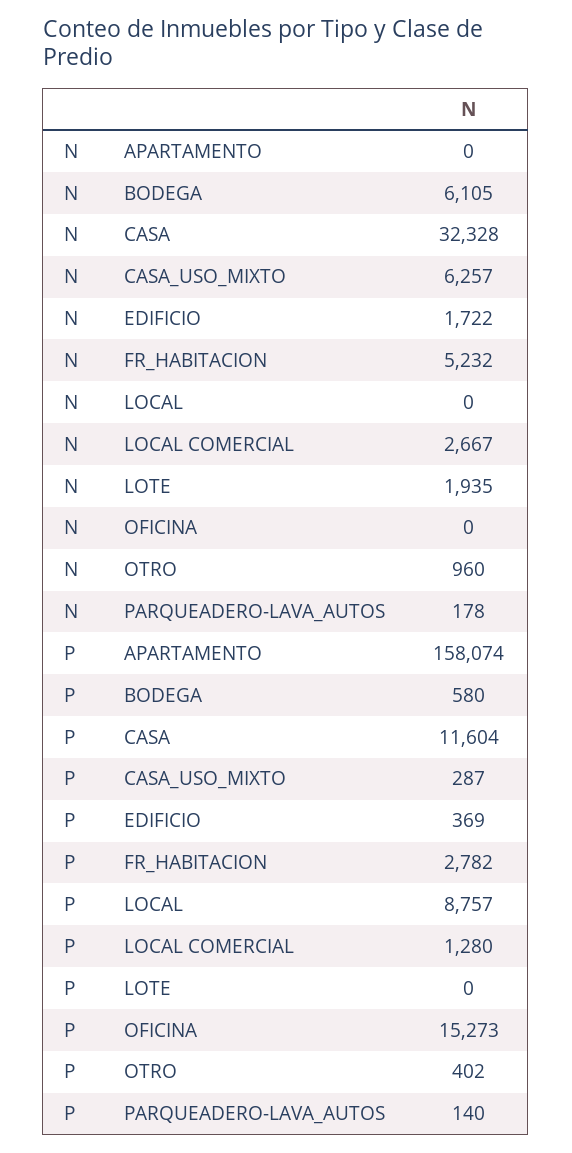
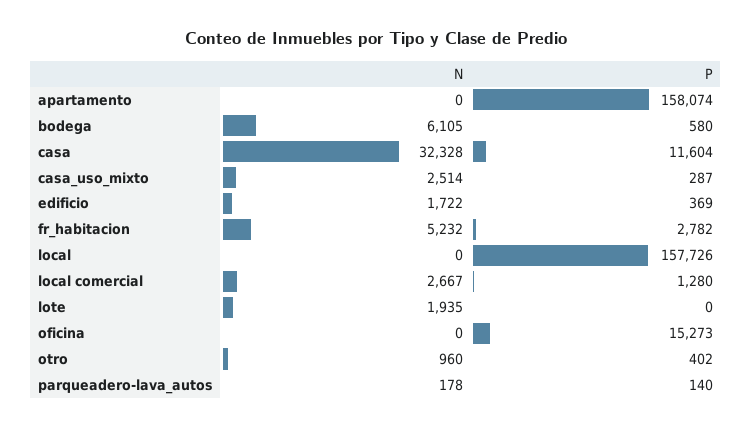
  {
    "N": {
      "APARTAMENTO": 0,
      "BODEGA": 6105,
      "CASA": 32328,
-     "CASA_USO_MIXTO": 6257,
+     "CASA_USO_MIXTO": 2514,
      "EDIFICIO": 1722,
      "FR_HABITACION": 5232,
      "LOCAL": 0,
      "LOCAL COMERCIAL": 2667,
      "LOTE": 1935,
      "OFICINA": 0,
      "OTRO": 960,
      "PARQUEADERO-LAVA_AUTOS": 178
    },
    "P": {
      "APARTAMENTO": 158074,
      "BODEGA": 580,
      "CASA": 11604,
      "CASA_USO_MIXTO": 287,
      "EDIFICIO": 369,
      "FR_HABITACION": 2782,
-     "LOCAL": 8757,
+     "LOCAL": 157726,
      "LOCAL COMERCIAL": 1280,
      "LOTE": 0,
      "OFICINA": 15273,
      "OTRO": 402,
      "PARQUEADERO-LAVA_AUTOS": 140
    }
  }

